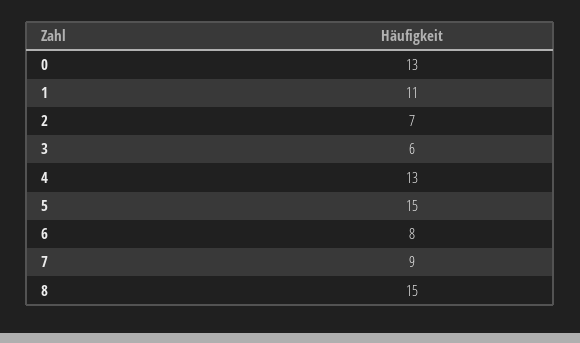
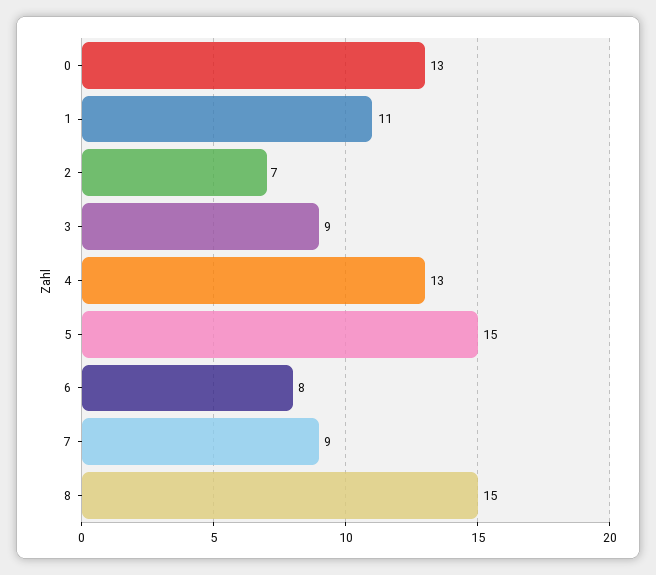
  {
    "0": 13,
    "1": 11,
    "2": 7,
-   "3": 6,
+   "3": 9,
    "4": 13,
    "5": 15,
    "6": 8,
    "7": 9,
    "8": 15
  }

